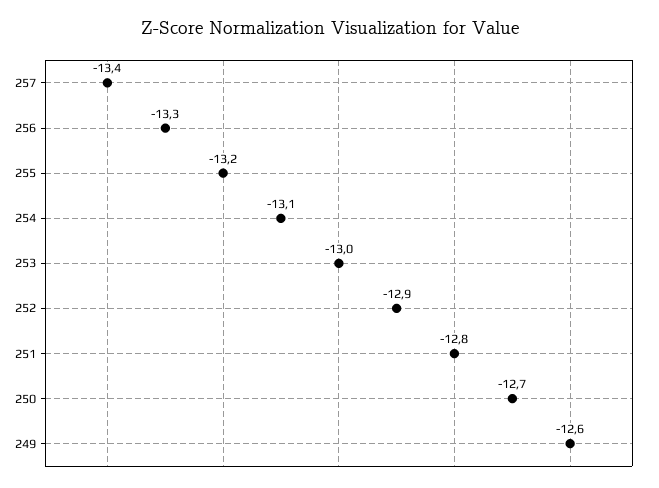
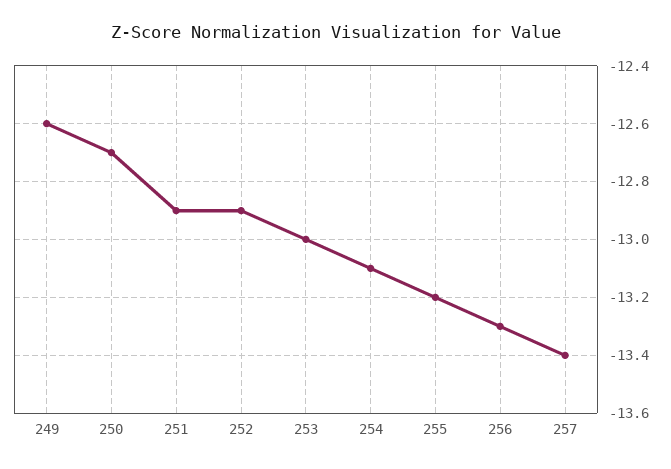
  {
    "257": -13.4,
    "256": -13.3,
    "255": -13.2,
    "254": -13.1,
    "253": -13,
    "252": -12.9,
-   "251": -12.8,
+   "251": -12.9,
    "250": -12.7,
    "249": -12.6
  }

